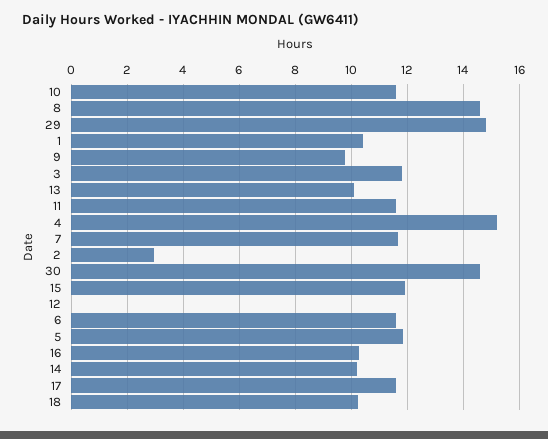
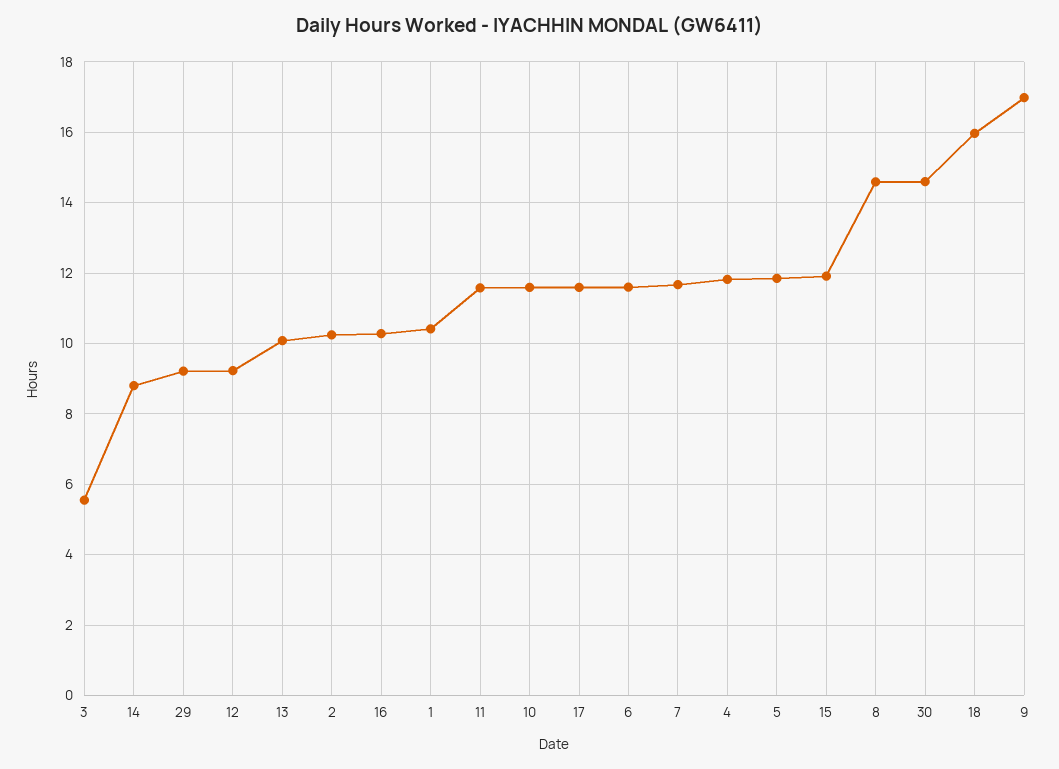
  {
    "10": 11.6,
    "8": 14.6,
-   "29": 14.75,
+   "29": 9.2,
    "1": 10.4,
-   "9": 9.75,
+   "9": 17,
-   "3": 11.75,
+   "3": 5.6,
    "13": 10,
    "11": 11.6,
-   "4": 15.25,
+   "4": 11.8,
    "7": 11.6,
-   "2": 3,
+   "2": 10.2,
    "30": 14.6,
    "15": 12,
-   "12": 0,
+   "12": 9.2,
    "6": 11.6,
    "5": 11.8,
    "16": 10.2,
-   "14": 10.25,
+   "14": 8.8,
    "17": 11.6,
-   "18": 10.25
+   "18": 16
  }

